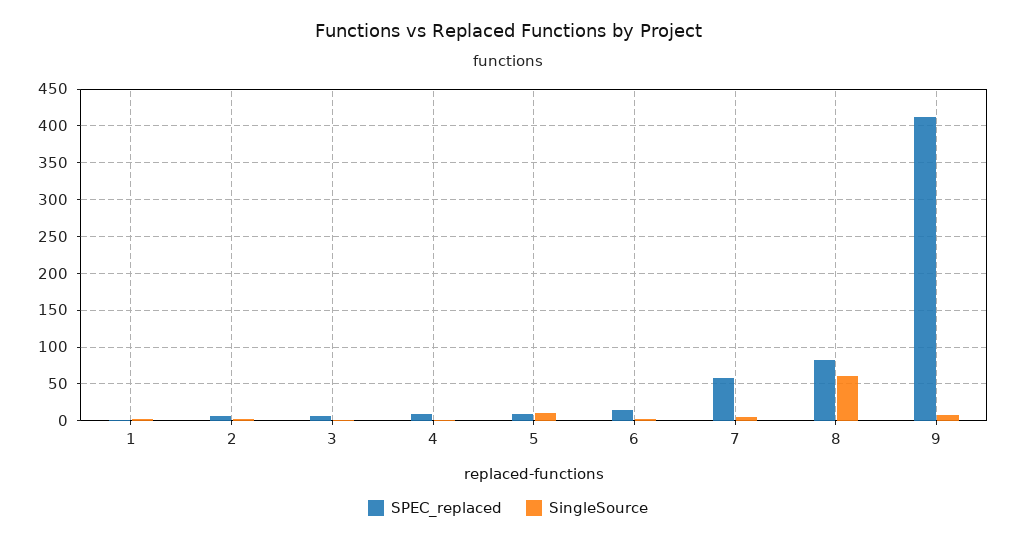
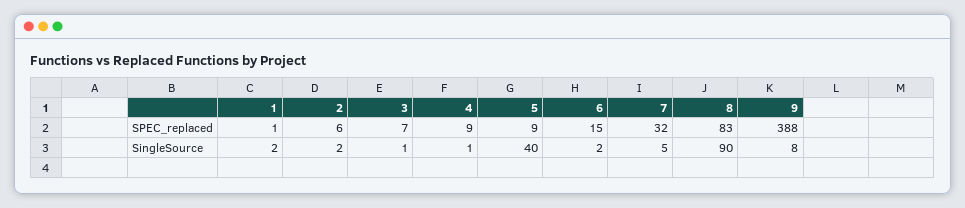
  {
    "SPEC_replaced": {
      "1": 1,
      "2": 6,
      "3": 7,
      "4": 9,
      "5": 9,
      "6": 15,
-     "7": 60,
+     "7": 32,
      "8": 83,
-     "9": 410
+     "9": 388
    },
    "SingleSource": {
      "1": 2,
      "2": 2,
      "3": 1,
      "4": 1,
-     "5": 10,
+     "5": 40,
      "6": 2,
      "7": 5,
-     "8": 60,
+     "8": 90,
      "9": 8
    }
  }

